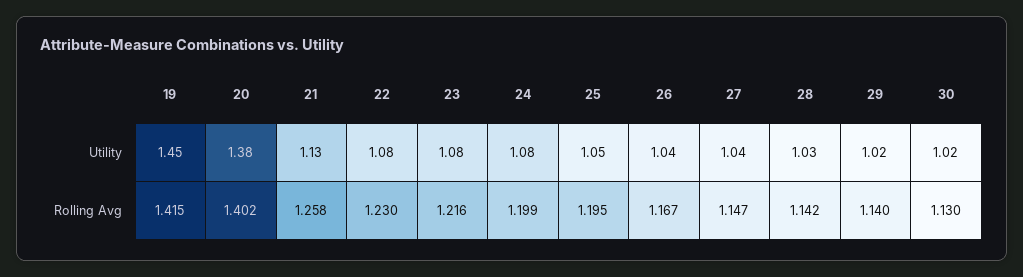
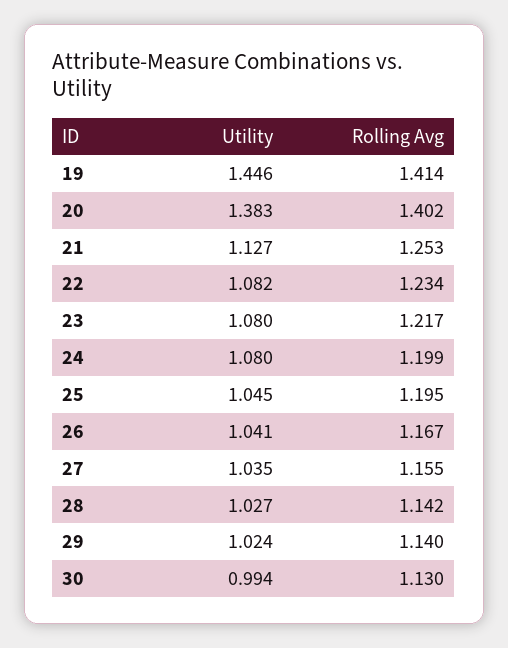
  {
    "19": {
      "Utility": 1.446,
-     "Rolling Avg": 1.415
+     "Rolling Avg": 1.414
    },
    "20": {
      "Utility": 1.383,
      "Rolling Avg": 1.402
    },
    "21": {
      "Utility": 1.127,
-     "Rolling Avg": 1.258
+     "Rolling Avg": 1.253
    },
    "22": {
      "Utility": 1.082,
-     "Rolling Avg": 1.23
+     "Rolling Avg": 1.234
    },
    "23": {
      "Utility": 1.08,
-     "Rolling Avg": 1.216
+     "Rolling Avg": 1.217
    },
    "24": {
      "Utility": 1.08,
      "Rolling Avg": 1.199
    },
    "25": {
      "Utility": 1.045,
      "Rolling Avg": 1.195
    },
    "26": {
      "Utility": 1.041,
      "Rolling Avg": 1.167
    },
    "27": {
      "Utility": 1.035,
-     "Rolling Avg": 1.147
+     "Rolling Avg": 1.155
    },
    "28": {
      "Utility": 1.027,
      "Rolling Avg": 1.142
    },
    "29": {
      "Utility": 1.024,
      "Rolling Avg": 1.14
    },
    "30": {
-     "Utility": 1.02,
+     "Utility": 0.994,
      "Rolling Avg": 1.13
    }
  }

